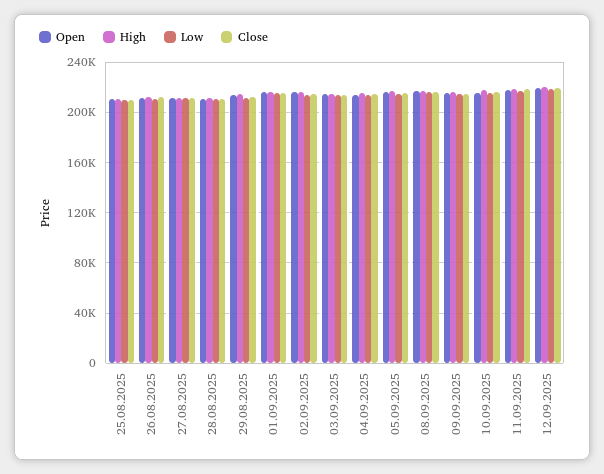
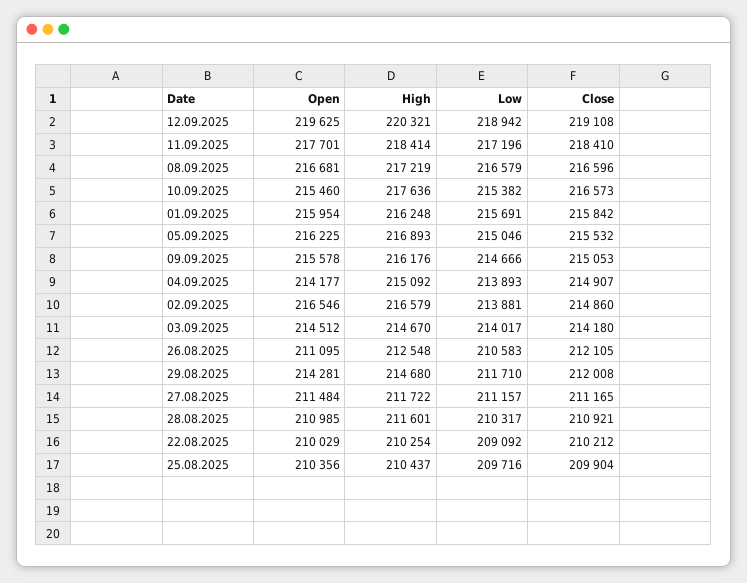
  {
    "Open": {
      "25.08.2025": 210356,
      "26.08.2025": 211095,
      "27.08.2025": 211484,
      "28.08.2025": 210985,
      "29.08.2025": 214281,
      "01.09.2025": 215954,
      "02.09.2025": 216546,
      "03.09.2025": 214512,
      "04.09.2025": 214177,
      "05.09.2025": 216225,
      "08.09.2025": 216681,
      "09.09.2025": 215578,
      "10.09.2025": 215460,
      "11.09.2025": 217701,
-     "12.09.2025": 219625
+     "12.09.2025": 219625,
+     "22.08.2025": 210029
    },
    "High": {
      "25.08.2025": 210437,
      "26.08.2025": 212548,
      "27.08.2025": 211722,
      "28.08.2025": 211601,
      "29.08.2025": 214680,
      "01.09.2025": 216248,
      "02.09.2025": 216579,
      "03.09.2025": 214670,
      "04.09.2025": 215092,
      "05.09.2025": 216893,
      "08.09.2025": 217219,
      "09.09.2025": 216176,
      "10.09.2025": 217636,
      "11.09.2025": 218414,
-     "12.09.2025": 220321
+     "12.09.2025": 220321,
+     "22.08.2025": 210254
    },
    "Low": {
      "25.08.2025": 209716,
      "26.08.2025": 210583,
      "27.08.2025": 211157,
      "28.08.2025": 210317,
      "29.08.2025": 211710,
      "01.09.2025": 215691,
      "02.09.2025": 213881,
      "03.09.2025": 214017,
      "04.09.2025": 213893,
      "05.09.2025": 215046,
      "08.09.2025": 216579,
      "09.09.2025": 214666,
      "10.09.2025": 215382,
      "11.09.2025": 217196,
-     "12.09.2025": 218942
+     "12.09.2025": 218942,
+     "22.08.2025": 209092
    },
    "Close": {
      "25.08.2025": 209904,
      "26.08.2025": 212105,
      "27.08.2025": 211165,
      "28.08.2025": 210921,
      "29.08.2025": 212008,
      "01.09.2025": 215842,
      "02.09.2025": 214860,
      "03.09.2025": 214180,
      "04.09.2025": 214907,
      "05.09.2025": 215532,
      "08.09.2025": 216596,
      "09.09.2025": 215053,
      "10.09.2025": 216573,
      "11.09.2025": 218410,
-     "12.09.2025": 219108
+     "12.09.2025": 219108,
+     "22.08.2025": 210212
    }
  }

